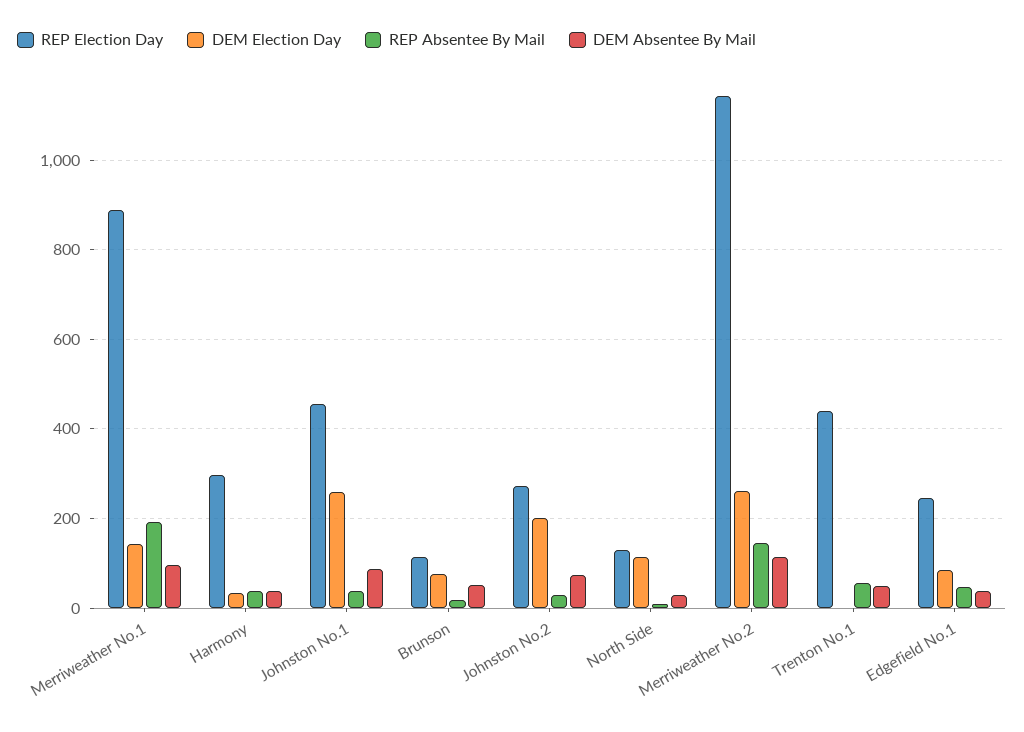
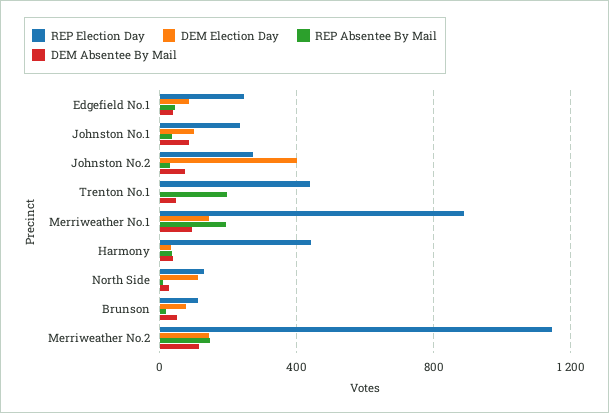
  {
    "REP Election Day": {
      "Merriweather No.1": 880,
-     "Harmony": 300,
+     "Harmony": 450,
-     "Johnston No.1": 460,
+     "Johnston No.1": 250,
      "Brunson": 120,
      "Johnston No.2": 280,
      "North Side": 140,
      "Merriweather No.2": 1140,
      "Trenton No.1": 440,
      "Edgefield No.1": 240
    },
    "DEM Election Day": {
      "Merriweather No.1": 140,
      "Harmony": 40,
-     "Johnston No.1": 260,
+     "Johnston No.1": 100,
      "Brunson": 80,
-     "Johnston No.2": 200,
+     "Johnston No.2": 400,
      "North Side": 120,
-     "Merriweather No.2": 260,
+     "Merriweather No.2": 150,
      "Trenton No.1": 0,
      "Edgefield No.1": 80
    },
    "REP Absentee By Mail": {
      "Merriweather No.1": 200,
      "Harmony": 40,
      "Johnston No.1": 40,
      "Brunson": 20,
      "Johnston No.2": 40,
      "North Side": 20,
      "Merriweather No.2": 140,
-     "Trenton No.1": 60,
+     "Trenton No.1": 200,
      "Edgefield No.1": 40
    },
    "DEM Absentee By Mail": {
      "Merriweather No.1": 100,
      "Harmony": 40,
      "Johnston No.1": 80,
      "Brunson": 60,
      "Johnston No.2": 80,
      "North Side": 20,
      "Merriweather No.2": 120,
      "Trenton No.1": 40,
      "Edgefield No.1": 40
    }
  }

